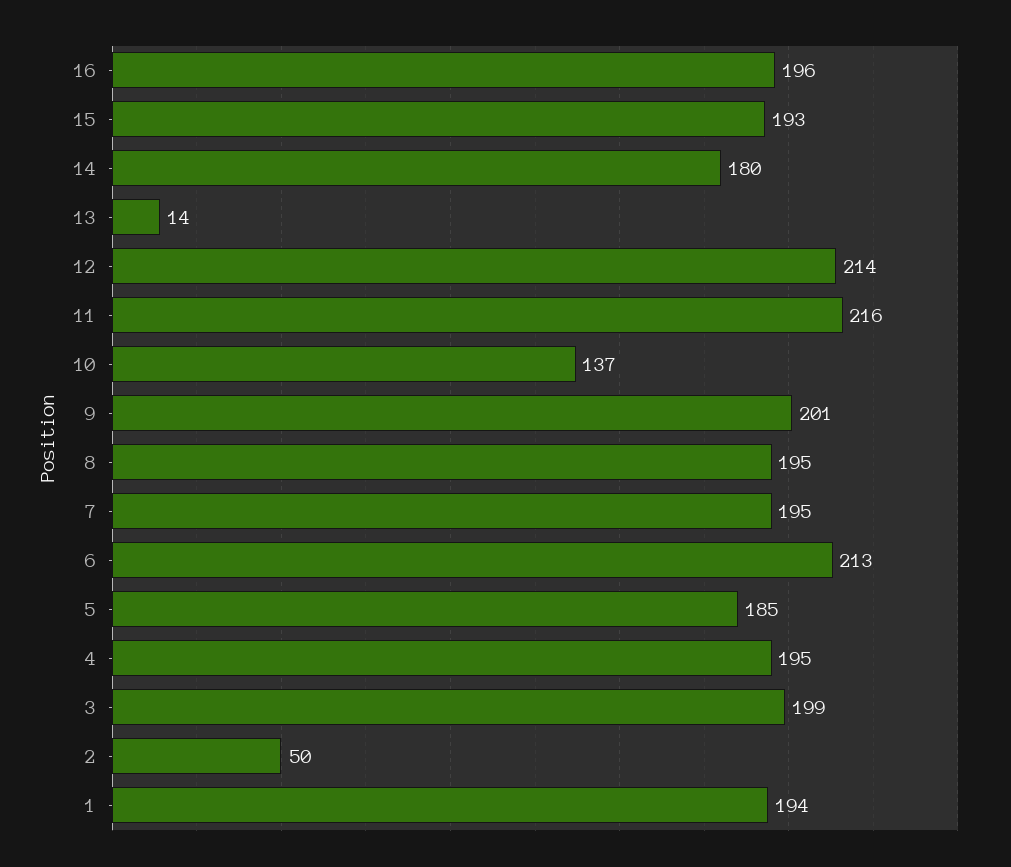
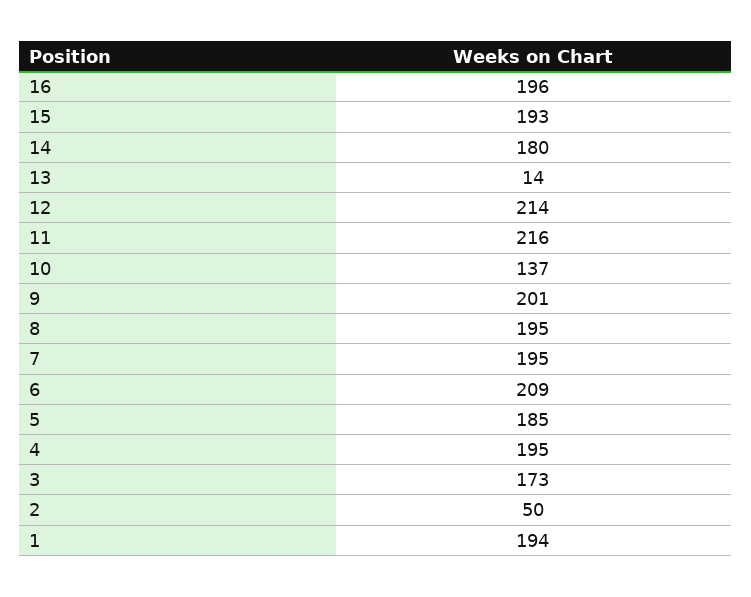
  {
    "16": 196,
    "15": 193,
    "14": 180,
    "13": 14,
    "12": 214,
    "11": 216,
    "10": 137,
    "9": 201,
    "8": 195,
    "7": 195,
-   "6": 213,
+   "6": 209,
    "5": 185,
    "4": 195,
-   "3": 199,
+   "3": 173,
    "2": 50,
    "1": 194
  }

